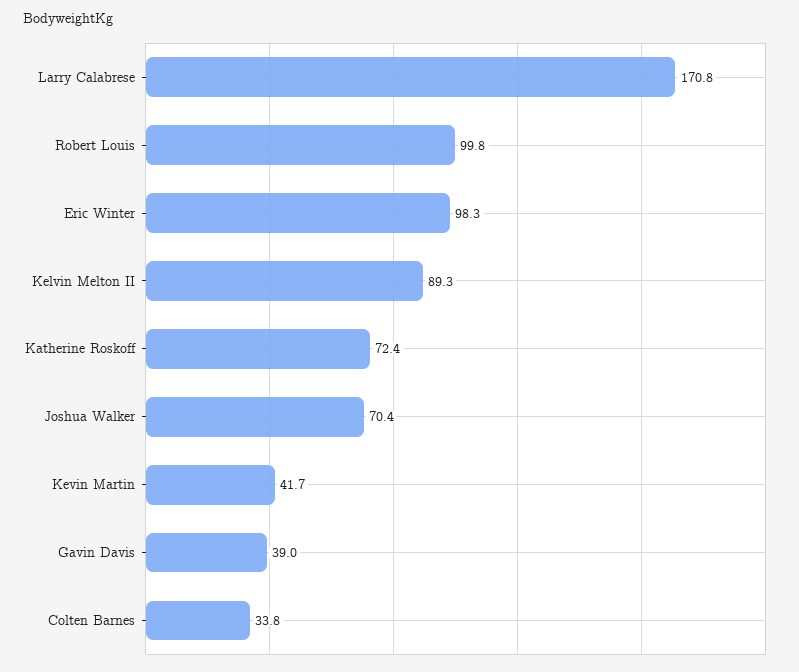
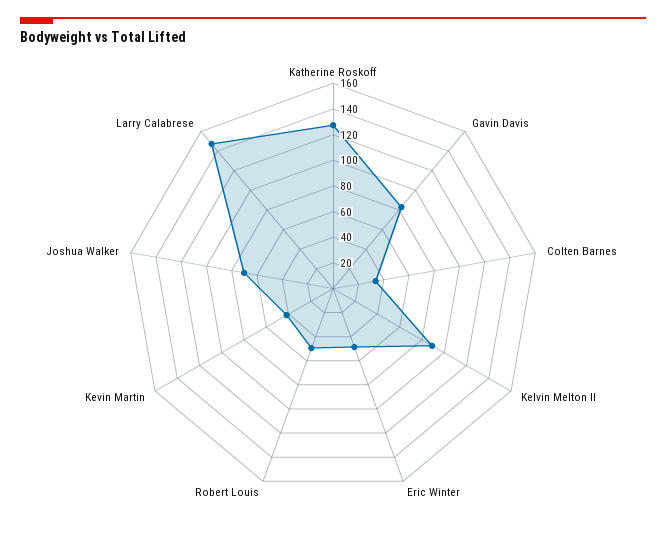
  {
-   "Larry Calabrese": 170.8,
+   "Larry Calabrese": 150,
-   "Robert Louis": 99.8,
+   "Robert Louis": 50,
-   "Eric Winter": 98.3,
+   "Eric Winter": 50,
    "Kelvin Melton II": 89.3,
-   "Katherine Roskoff": 72.4,
+   "Katherine Roskoff": 130,
    "Joshua Walker": 70.4,
    "Kevin Martin": 41.7,
-   "Gavin Davis": 39,
+   "Gavin Davis": 80,
    "Colten Barnes": 33.8
  }

